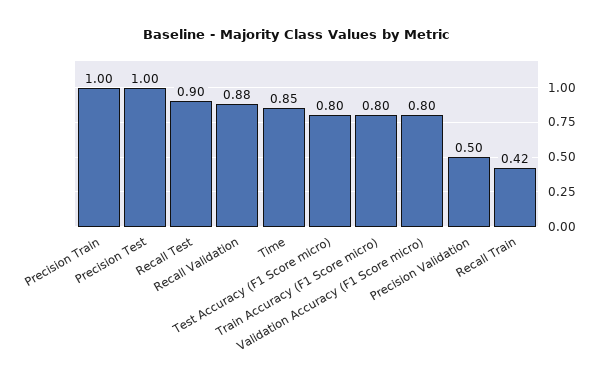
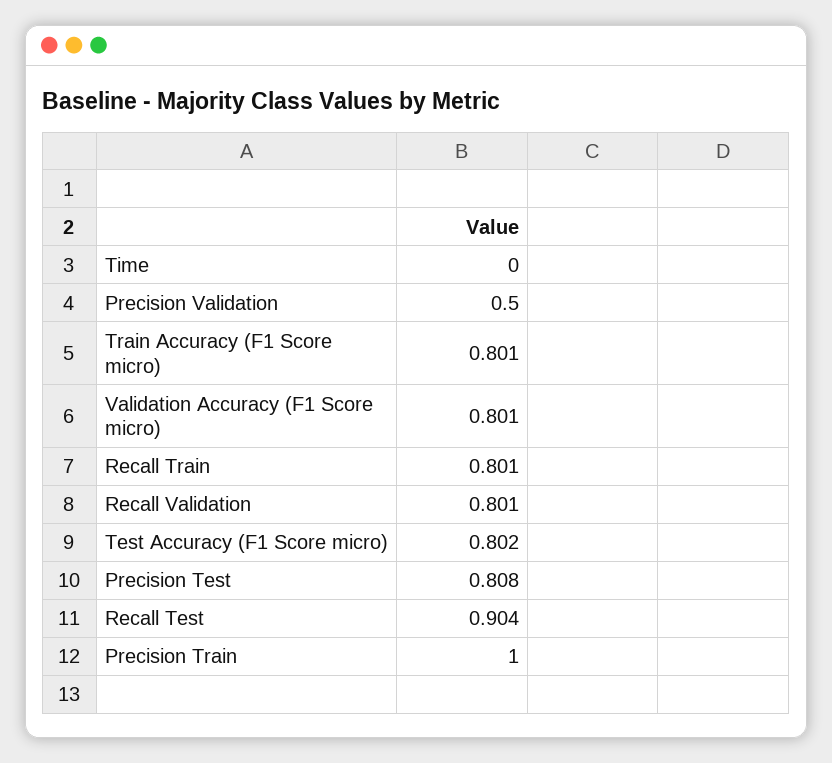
  {
    "Precision Train": 1,
-   "Precision Test": 1,
+   "Precision Test": 0.808,
    "Recall Test": 0.904,
-   "Recall Validation": 0.88,
+   "Recall Validation": 0.801,
-   "Time": 0.85,
+   "Time": 0,
    "Test Accuracy (F1 Score micro)": 0.802,
    "Train Accuracy (F1 Score micro)": 0.801,
    "Validation Accuracy (F1 Score micro)": 0.801,
    "Precision Validation": 0.5,
-   "Recall Train": 0.42
+   "Recall Train": 0.801
  }

